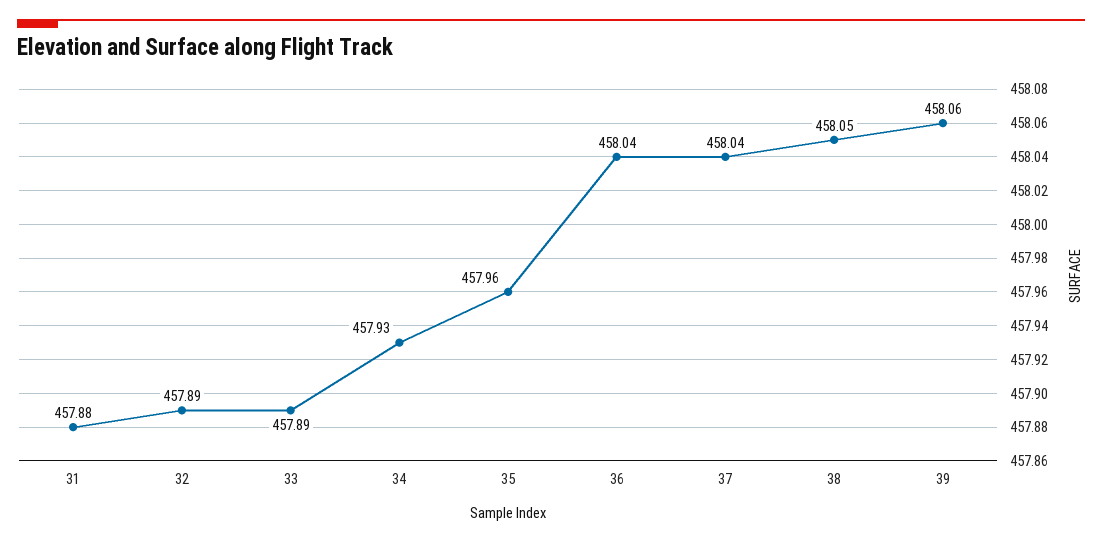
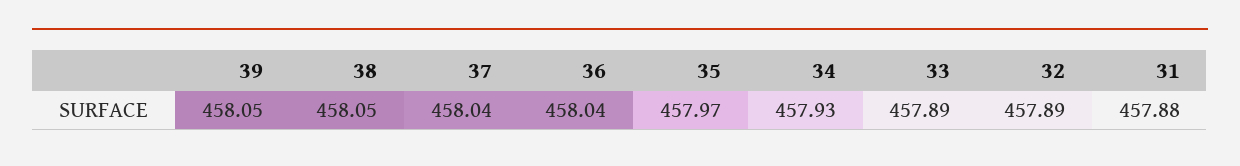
  {
    "31": 457.88,
    "32": 457.89,
    "33": 457.89,
    "34": 457.93,
-   "35": 457.96,
+   "35": 457.97,
    "36": 458.04,
    "37": 458.04,
    "38": 458.05,
-   "39": 458.06
+   "39": 458.05
  }

